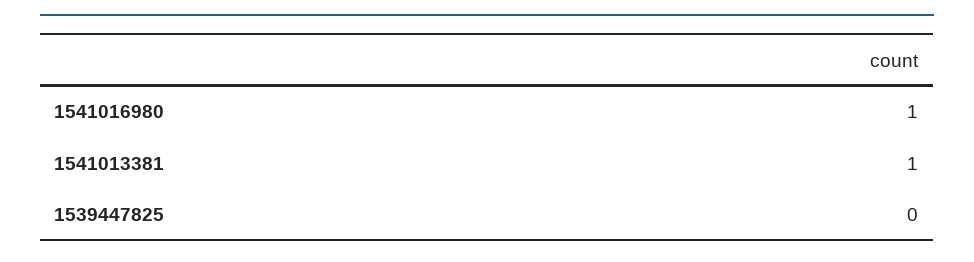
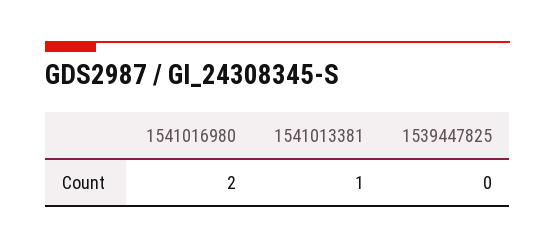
  {
-   "1541016980": 1,
+   "1541016980": 2,
    "1541013381": 1,
    "1539447825": 0
  }

